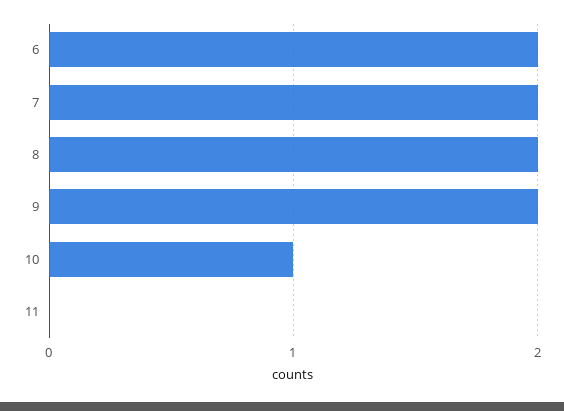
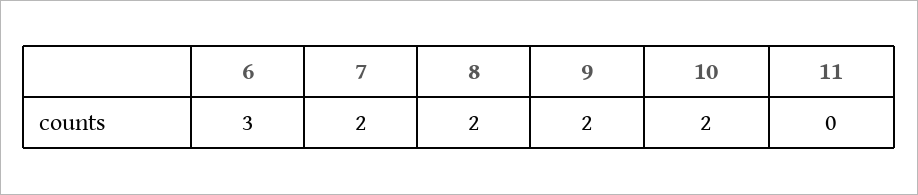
  {
-   "6": 2,
+   "6": 3,
    "7": 2,
    "8": 2,
    "9": 2,
-   "10": 1,
+   "10": 2,
    "11": 0
  }

